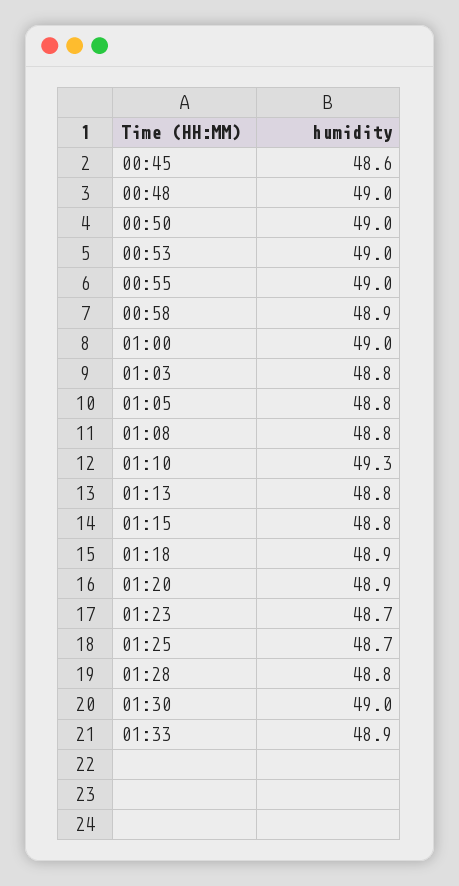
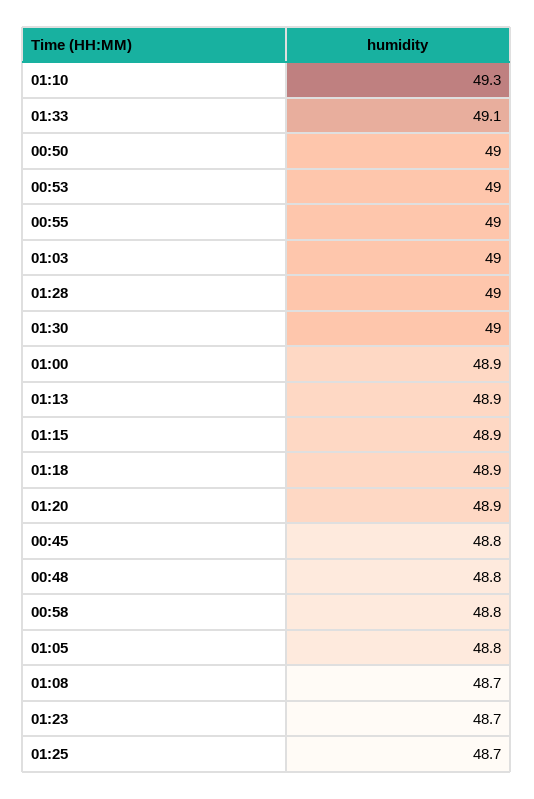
  {
-   "00:45": 48.6,
+   "00:45": 48.8,
-   "00:48": 49,
+   "00:48": 48.8,
    "00:50": 49,
    "00:53": 49,
    "00:55": 49,
-   "00:58": 48.9,
+   "00:58": 48.8,
-   "01:00": 49,
+   "01:00": 48.9,
-   "01:03": 48.8,
+   "01:03": 49,
    "01:05": 48.8,
-   "01:08": 48.8,
+   "01:08": 48.7,
    "01:10": 49.3,
-   "01:13": 48.8,
+   "01:13": 48.9,
-   "01:15": 48.8,
+   "01:15": 48.9,
    "01:18": 48.9,
    "01:20": 48.9,
    "01:23": 48.7,
    "01:25": 48.7,
-   "01:28": 48.8,
+   "01:28": 49,
    "01:30": 49,
-   "01:33": 48.9
+   "01:33": 49.1
  }

